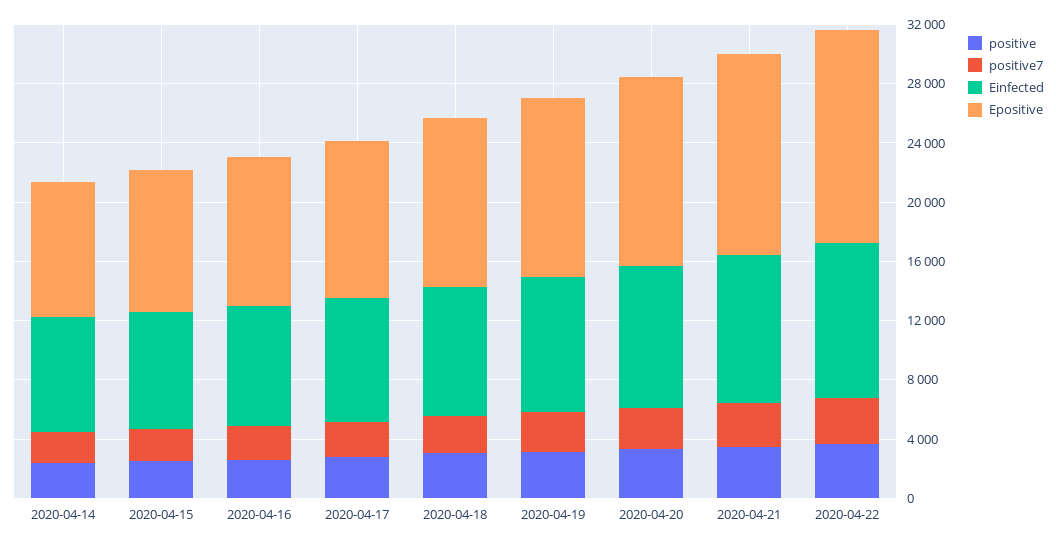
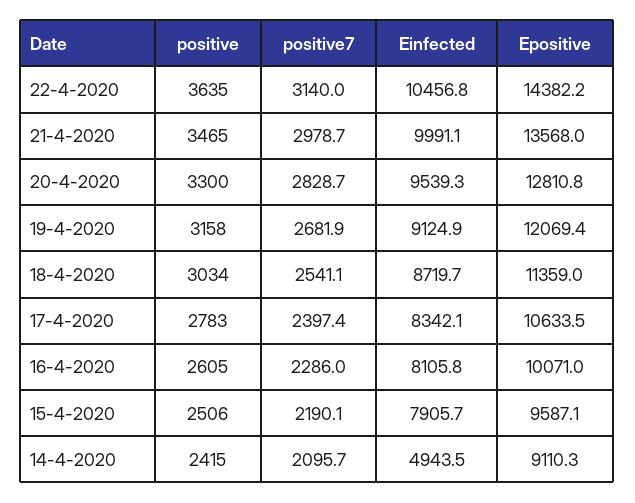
  {
    "positive": {
      "2020-04-14": 2415,
      "2020-04-15": 2506,
      "2020-04-16": 2605,
      "2020-04-17": 2783,
      "2020-04-18": 3034,
      "2020-04-19": 3158,
      "2020-04-20": 3300,
      "2020-04-21": 3465,
      "2020-04-22": 3635
    },
    "positive7": {
      "2020-04-14": 2095.7,
      "2020-04-15": 2190.1,
      "2020-04-16": 2286,
      "2020-04-17": 2397.4,
      "2020-04-18": 2541.1,
      "2020-04-19": 2681.9,
      "2020-04-20": 2828.7,
      "2020-04-21": 2978.7,
      "2020-04-22": 3140
    },
    "Einfected": {
-     "2020-04-14": 8000,
+     "2020-04-14": 4943.5,
      "2020-04-15": 7905.7,
      "2020-04-16": 8105.8,
      "2020-04-17": 8342.1,
      "2020-04-18": 8719.7,
      "2020-04-19": 9124.9,
      "2020-04-20": 9539.3,
      "2020-04-21": 9991.1,
      "2020-04-22": 10456.8
    },
    "Epositive": {
      "2020-04-14": 9110.3,
      "2020-04-15": 9587.1,
      "2020-04-16": 10071,
      "2020-04-17": 10633.5,
      "2020-04-18": 11359,
      "2020-04-19": 12069.4,
      "2020-04-20": 12810.8,
      "2020-04-21": 13568,
      "2020-04-22": 14382.2
    }
  }

